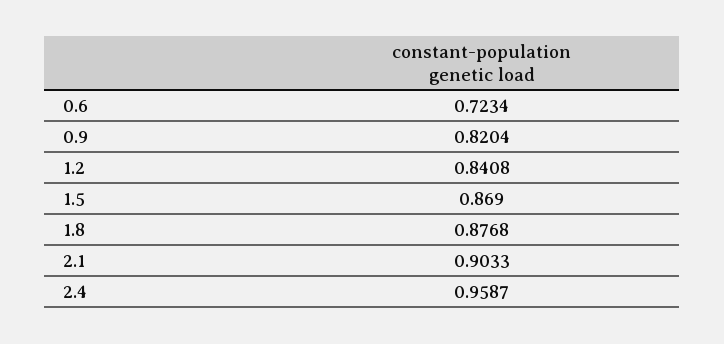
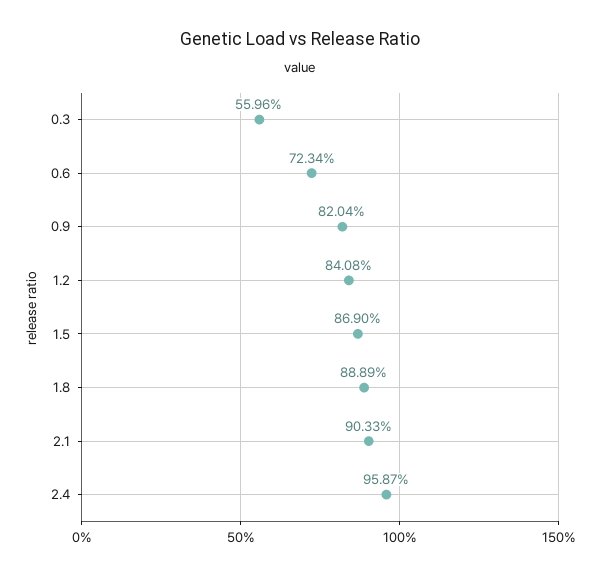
  {
    "0.6": 0.7234,
    "0.9": 0.8204,
    "1.2": 0.8408,
    "1.5": 0.869,
-   "1.8": 0.8768,
+   "1.8": 0.8889,
    "2.1": 0.9033,
-   "2.4": 0.9587
+   "2.4": 0.9587,
+   "0.3": 0.5596
  }

